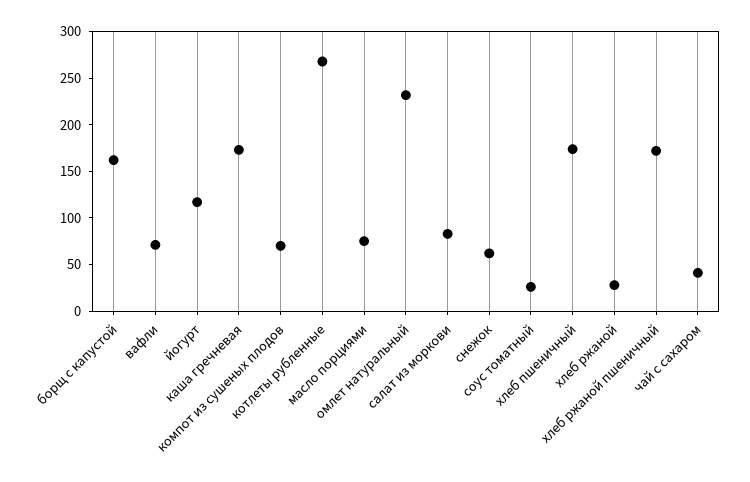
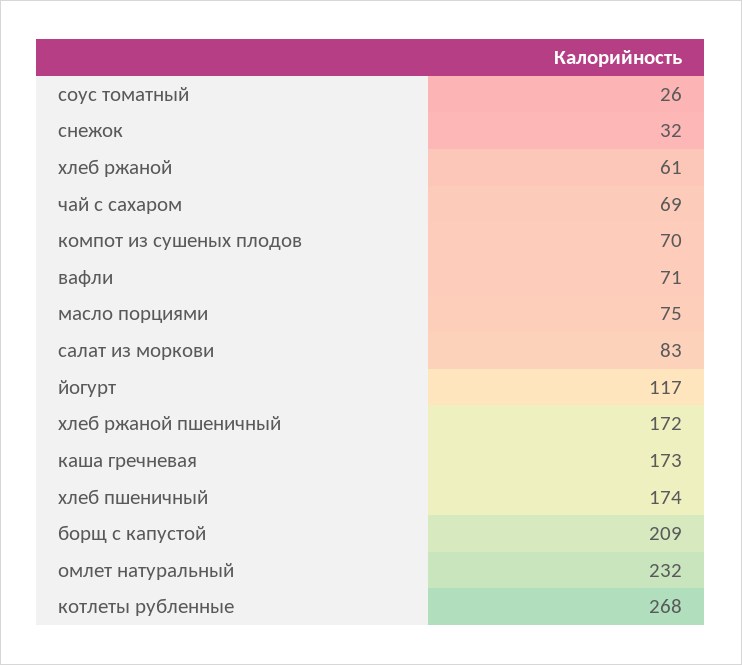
  {
-   "борщ с капустой": 160,
+   "борщ с капустой": 209,
    "вафли": 71,
    "йогурт": 117,
    "каша гречневая": 173,
    "компот из сушеных плодов": 70,
    "котлеты рубленные": 268,
    "масло порциями": 75,
    "омлет натуральный": 232,
    "салат из моркови": 83,
-   "снежок": 60,
+   "снежок": 32,
    "соус томатный": 26,
    "хлеб пшеничный": 174,
-   "хлеб ржаной": 30,
+   "хлеб ржаной": 61,
    "хлеб ржаной пшеничный": 172,
-   "чай с сахаром": 40
+   "чай с сахаром": 69
  }

